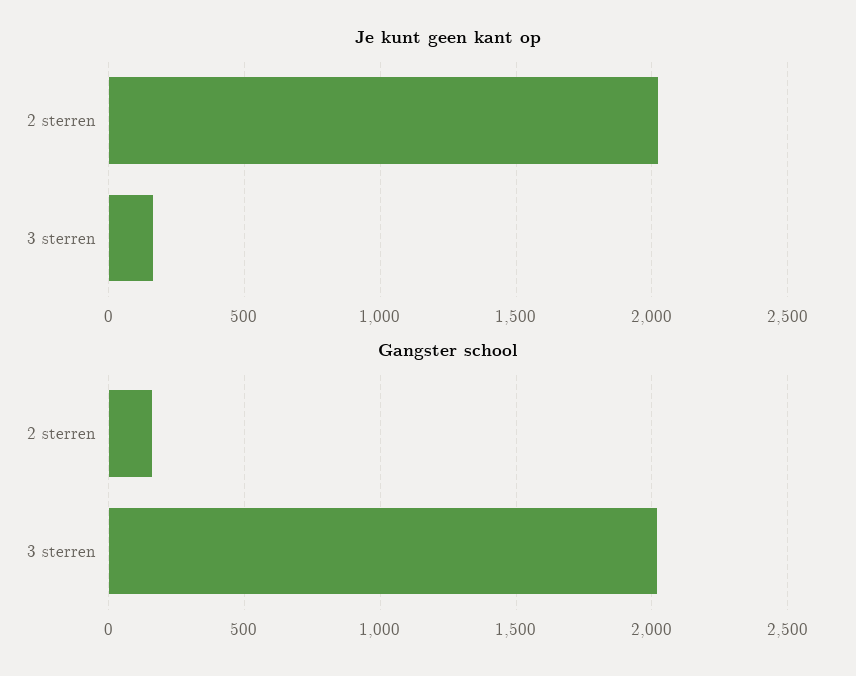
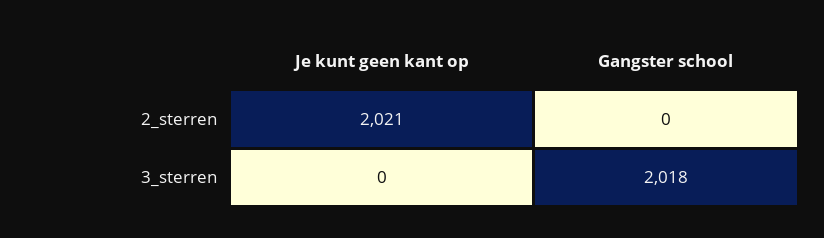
  {
    "Je kunt geen kant op": {
      "2 sterren": 2021,
-     "3 sterren": 150
+     "3 sterren": 0
    },
    "Gangster school": {
-     "2 sterren": 150,
+     "2 sterren": 0,
      "3 sterren": 2018
    }
  }

